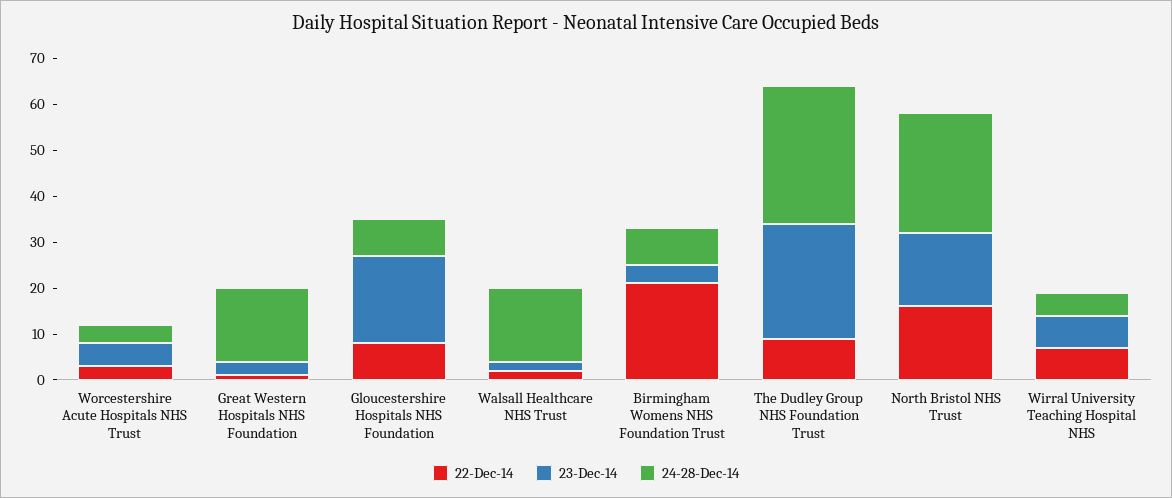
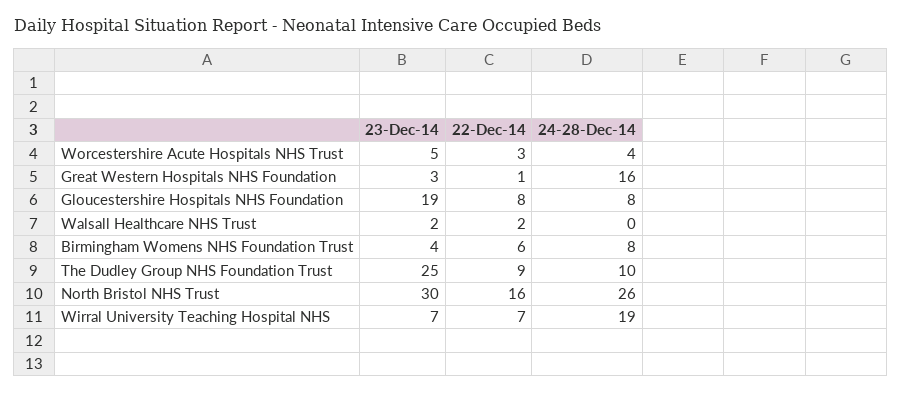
  {
    "22-Dec-14": {
      "Worcestershire Acute Hospitals NHS Trust": 3,
      "Great Western Hospitals NHS Foundation": 1,
      "Gloucestershire Hospitals NHS Foundation": 8,
      "Walsall Healthcare NHS Trust": 2,
-     "Birmingham Womens NHS Foundation Trust": 20,
+     "Birmingham Womens NHS Foundation Trust": 6,
      "The Dudley Group NHS Foundation Trust": 9,
      "North Bristol NHS Trust": 16,
      "Wirral University Teaching Hospital NHS": 7
    },
    "23-Dec-14": {
      "Worcestershire Acute Hospitals NHS Trust": 5,
      "Great Western Hospitals NHS Foundation": 3,
      "Gloucestershire Hospitals NHS Foundation": 19,
      "Walsall Healthcare NHS Trust": 2,
      "Birmingham Womens NHS Foundation Trust": 4,
      "The Dudley Group NHS Foundation Trust": 25,
-     "North Bristol NHS Trust": 15,
+     "North Bristol NHS Trust": 30,
      "Wirral University Teaching Hospital NHS": 7
    },
    "24-28-Dec-14": {
      "Worcestershire Acute Hospitals NHS Trust": 4,
      "Great Western Hospitals NHS Foundation": 16,
      "Gloucestershire Hospitals NHS Foundation": 8,
-     "Walsall Healthcare NHS Trust": 15,
+     "Walsall Healthcare NHS Trust": 0,
      "Birmingham Womens NHS Foundation Trust": 8,
-     "The Dudley Group NHS Foundation Trust": 30,
+     "The Dudley Group NHS Foundation Trust": 10,
      "North Bristol NHS Trust": 26,
-     "Wirral University Teaching Hospital NHS": 5
+     "Wirral University Teaching Hospital NHS": 19
    }
  }

